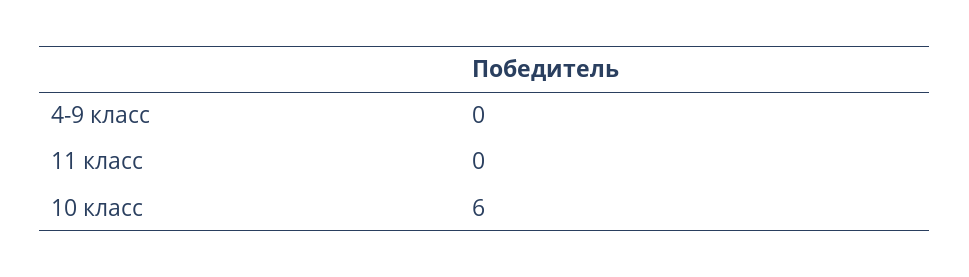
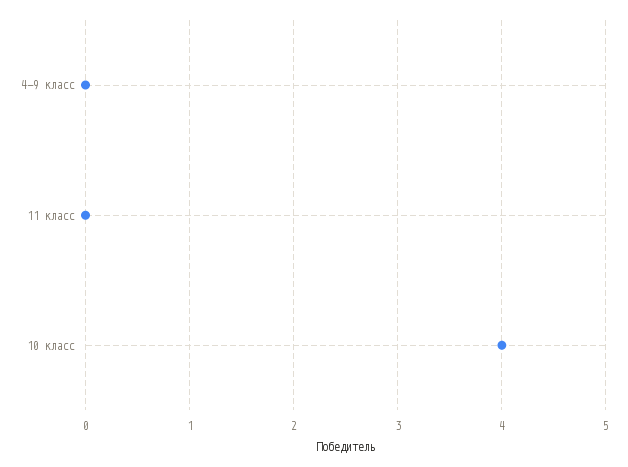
  {
    "4-9 класс": 0,
    "11 класс": 0,
-   "10 класс": 6
+   "10 класс": 4
  }

